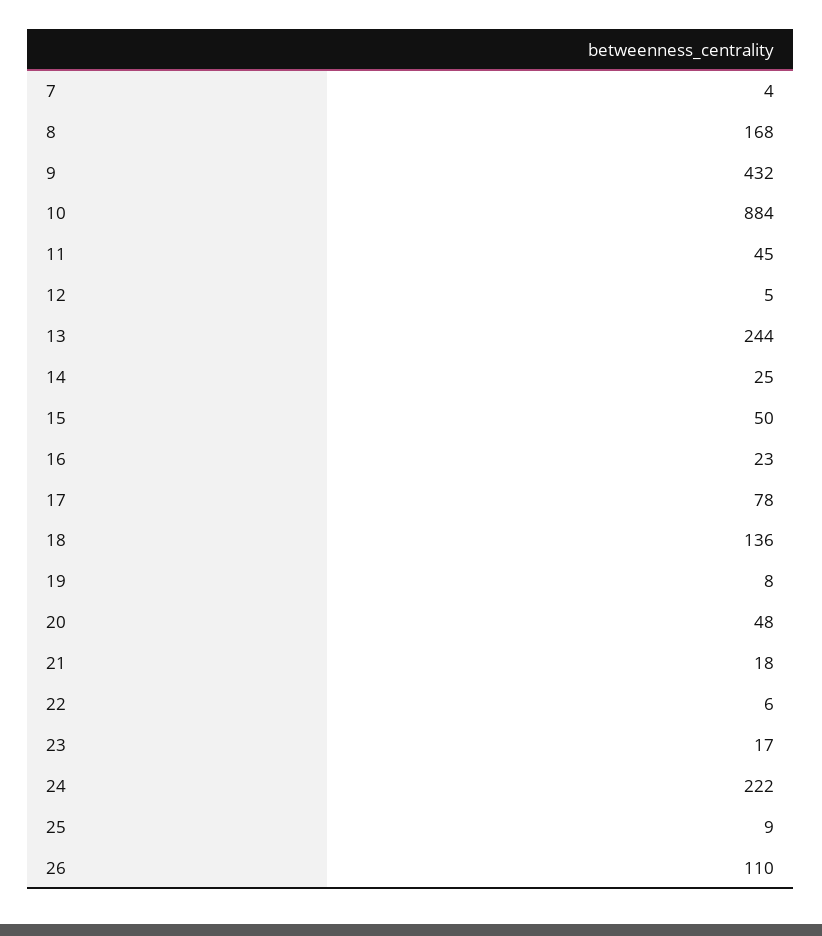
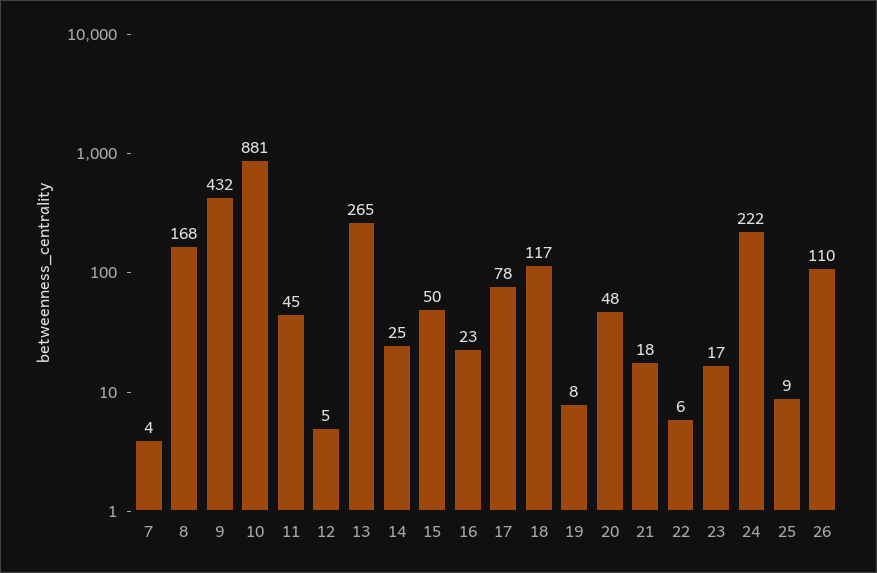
  {
    "7": 4,
    "8": 168,
    "9": 432,
-   "10": 884,
+   "10": 881,
    "11": 45,
    "12": 5,
-   "13": 244,
+   "13": 265,
    "14": 25,
    "15": 50,
    "16": 23,
    "17": 78,
-   "18": 136,
+   "18": 117,
    "19": 8,
    "20": 48,
    "21": 18,
    "22": 6,
    "23": 17,
    "24": 222,
    "25": 9,
    "26": 110
  }

